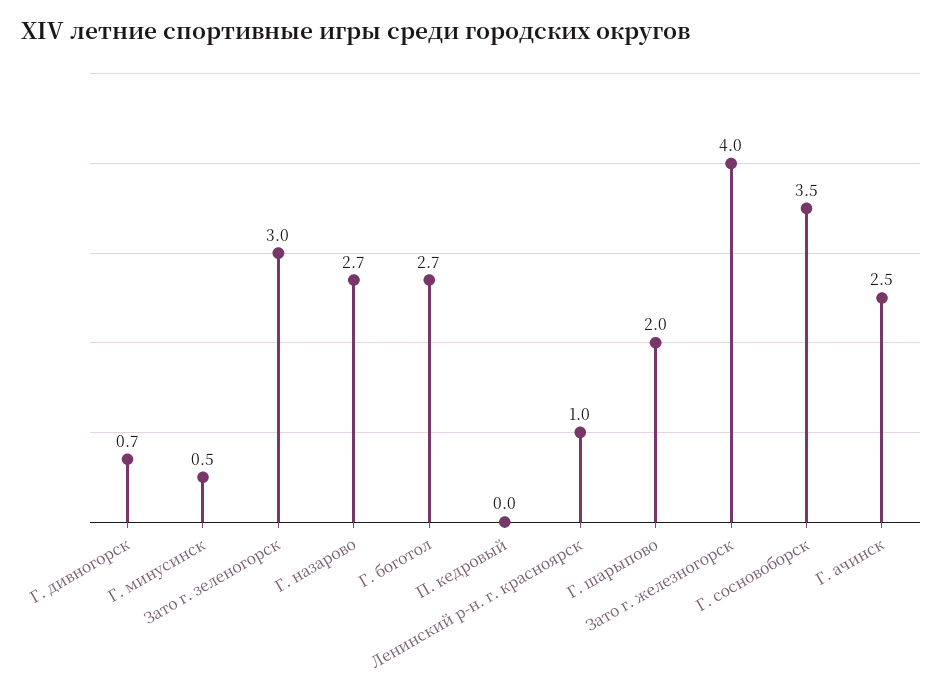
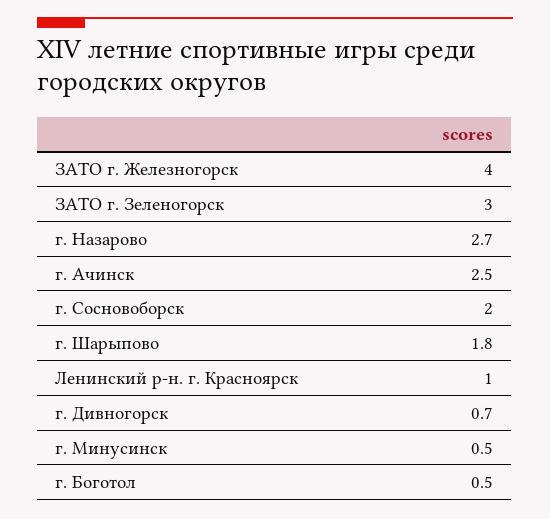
  {
    "Г. дивногорск": 0.7,
    "Г. минусинск": 0.5,
    "Зато г. зеленогорск": 3,
    "Г. назарово": 2.7,
-   "Г. боготол": 2.7,
+   "Г. боготол": 0.5,
-   "П. кедровый": 0,
    "Ленинский р-н. г. красноярск": 1,
-   "Г. шарыпово": 2,
+   "Г. шарыпово": 1.8,
    "Зато г. железногорск": 4,
-   "Г. сосновоборск": 3.5,
+   "Г. сосновоборск": 2,
    "Г. ачинск": 2.5
  }

